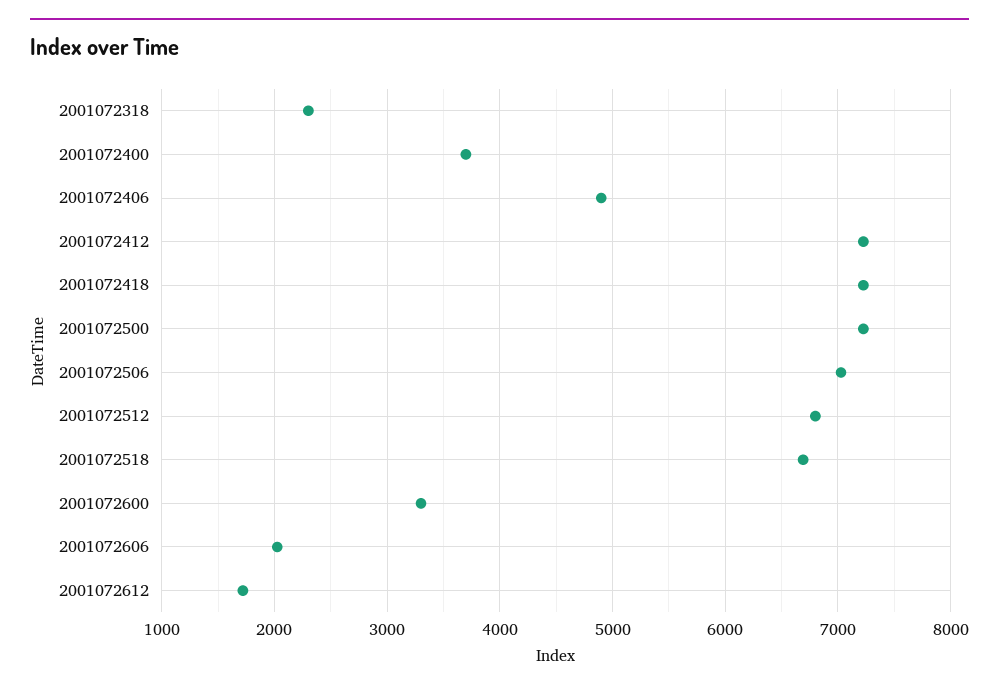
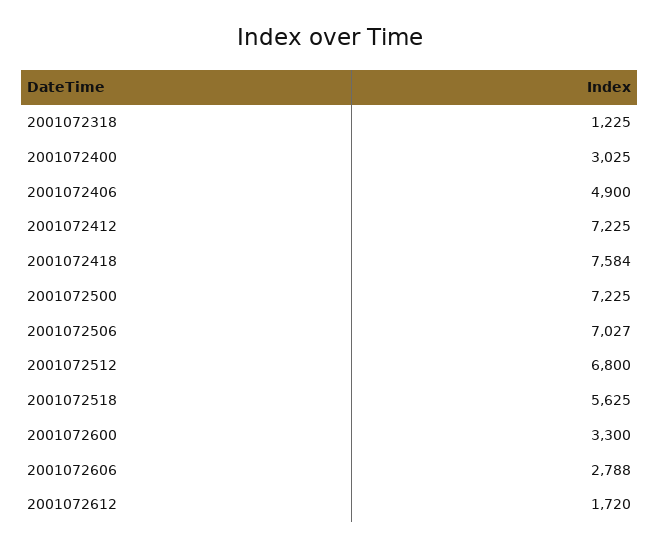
  {
-   "2001072318": 2300,
+   "2001072318": 1225,
-   "2001072400": 3700,
+   "2001072400": 3025,
    "2001072406": 4900,
    "2001072412": 7225,
-   "2001072418": 7200,
+   "2001072418": 7584,
    "2001072500": 7225,
    "2001072506": 7027,
    "2001072512": 6800,
-   "2001072518": 6700,
+   "2001072518": 5625,
    "2001072600": 3300,
-   "2001072606": 2000,
+   "2001072606": 2788,
    "2001072612": 1720
  }

